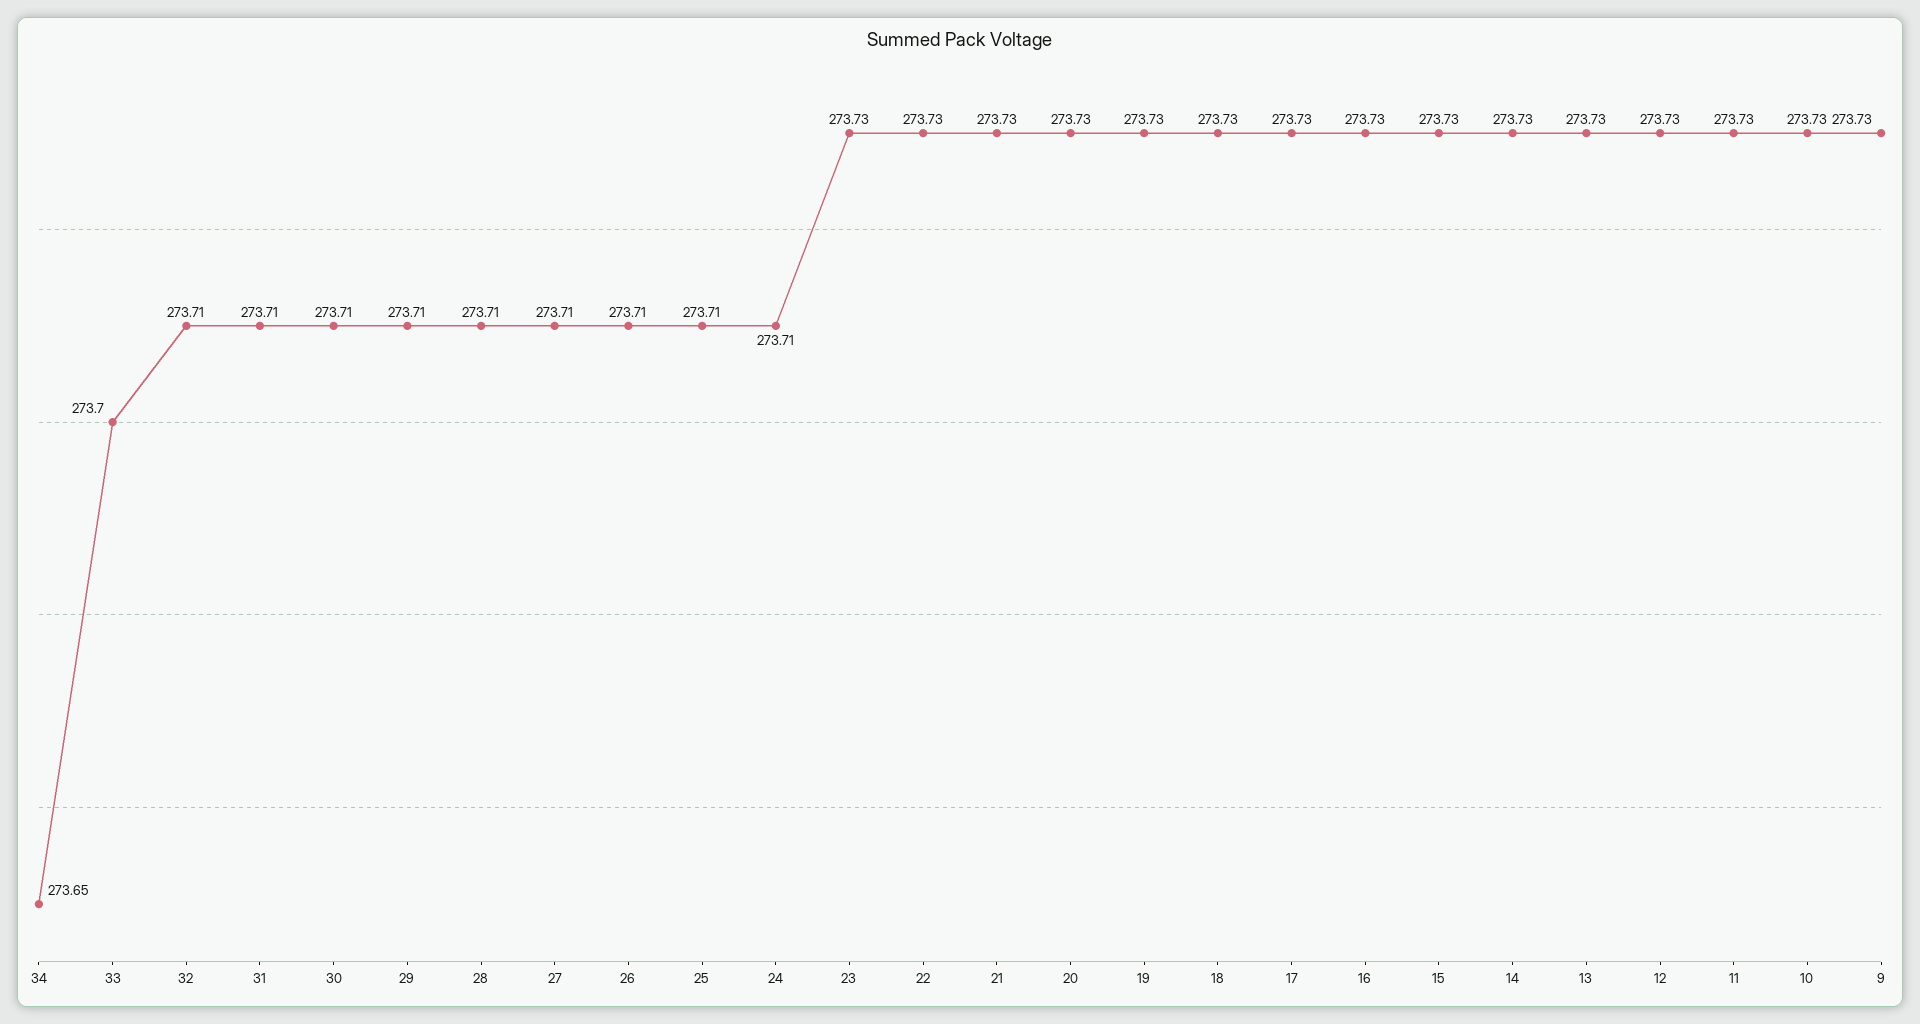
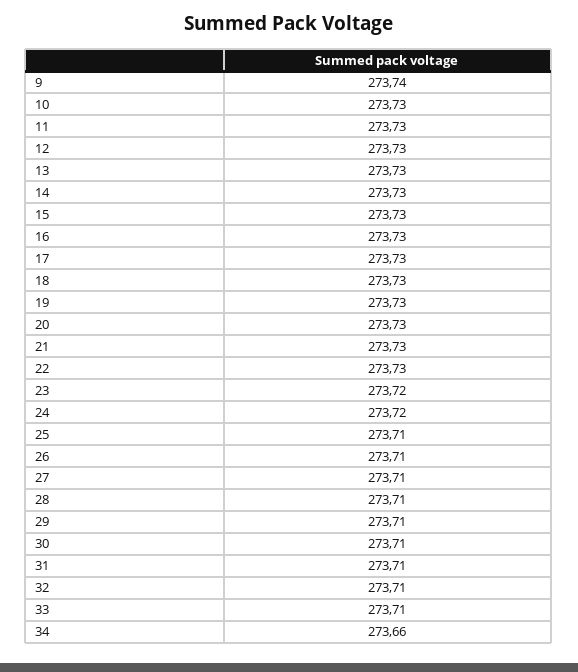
  {
-   "34": 273.65,
+   "34": 273.66,
-   "33": 273.7,
+   "33": 273.71,
    "32": 273.71,
    "31": 273.71,
    "30": 273.71,
    "29": 273.71,
    "28": 273.71,
    "27": 273.71,
    "26": 273.71,
    "25": 273.71,
-   "24": 273.71,
+   "24": 273.72,
-   "23": 273.73,
+   "23": 273.72,
    "22": 273.73,
    "21": 273.73,
    "20": 273.73,
    "19": 273.73,
    "18": 273.73,
    "17": 273.73,
    "16": 273.73,
    "15": 273.73,
    "14": 273.73,
    "13": 273.73,
    "12": 273.73,
    "11": 273.73,
    "10": 273.73,
-   "9": 273.73
+   "9": 273.74
  }

